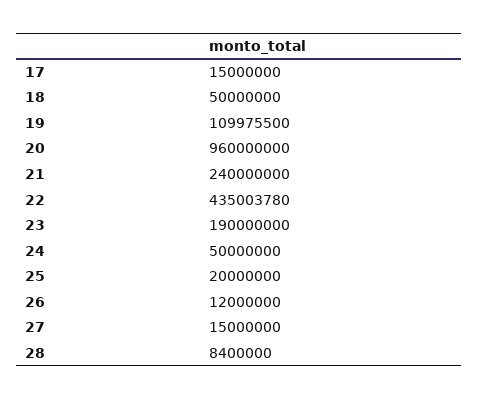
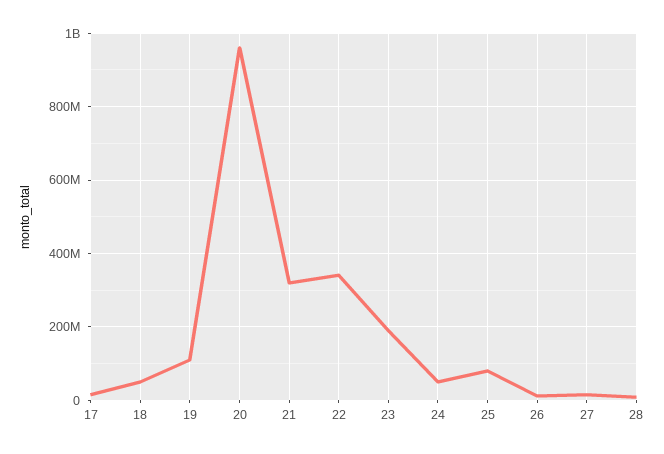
  {
    "17": 15000000,
    "18": 50000000,
    "19": 109975500,
    "20": 960000000,
-   "21": 240000000,
+   "21": 320000000,
-   "22": 435003780,
+   "22": 340000000,
    "23": 190000000,
    "24": 50000000,
-   "25": 20000000,
+   "25": 80000000,
    "26": 12000000,
    "27": 15000000,
    "28": 8400000
  }

